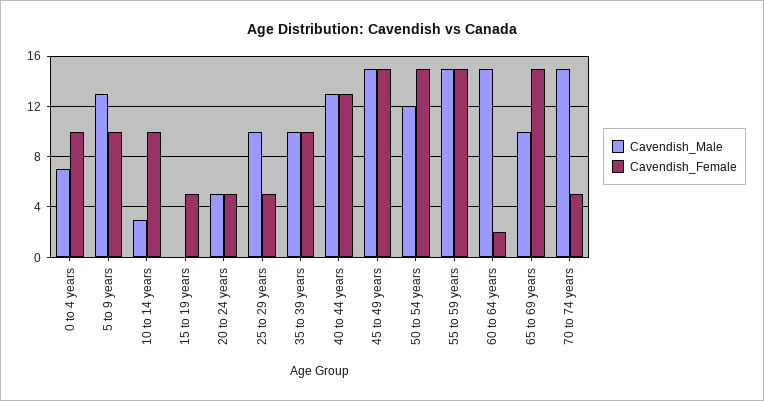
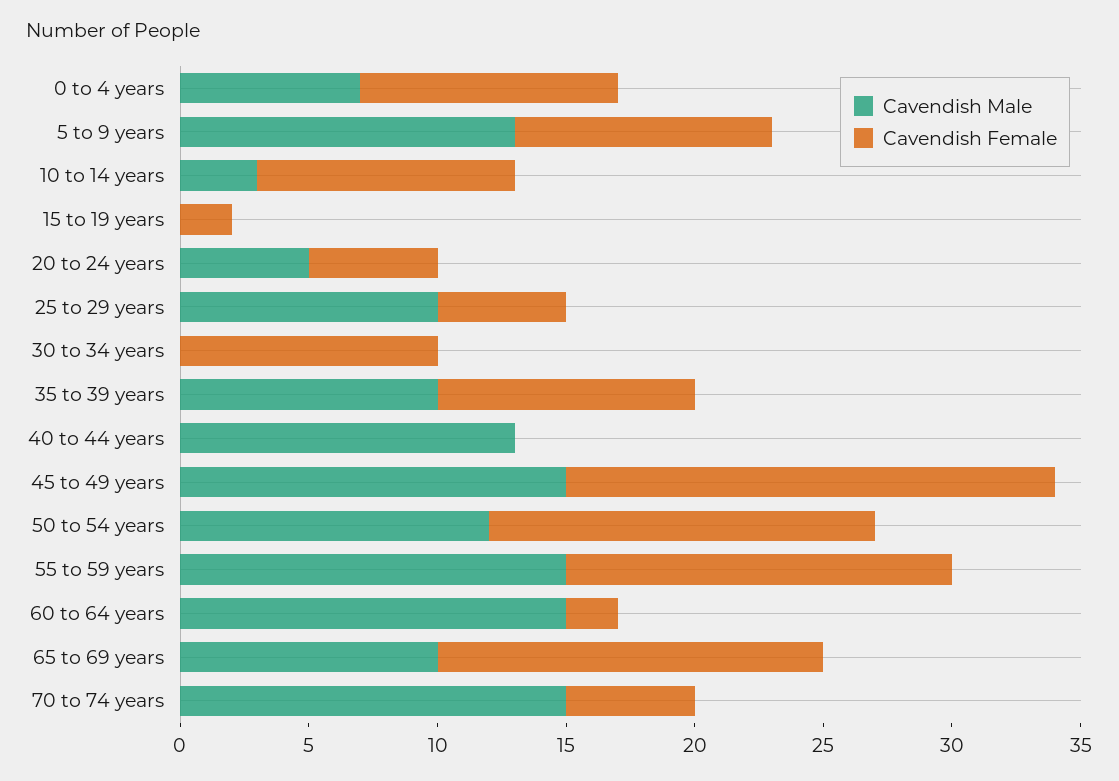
  {
    "Cavendish_Male": {
      "0 to 4 years": 7,
      "5 to 9 years": 13,
      "10 to 14 years": 3,
      "15 to 19 years": 0,
      "20 to 24 years": 5,
      "25 to 29 years": 10,
      "35 to 39 years": 10,
      "40 to 44 years": 13,
      "45 to 49 years": 15,
      "50 to 54 years": 12,
      "55 to 59 years": 15,
      "60 to 64 years": 15,
      "65 to 69 years": 10,
-     "70 to 74 years": 15
+     "70 to 74 years": 15,
+     "30 to 34 years": 0
    },
    "Cavendish_Female": {
      "0 to 4 years": 10,
      "5 to 9 years": 10,
      "10 to 14 years": 10,
-     "15 to 19 years": 5,
+     "15 to 19 years": 2,
      "20 to 24 years": 5,
      "25 to 29 years": 5,
      "35 to 39 years": 10,
-     "40 to 44 years": 13,
+     "40 to 44 years": 0,
-     "45 to 49 years": 15,
+     "45 to 49 years": 19,
      "50 to 54 years": 15,
      "55 to 59 years": 15,
      "60 to 64 years": 2,
      "65 to 69 years": 15,
-     "70 to 74 years": 5
+     "70 to 74 years": 5,
+     "30 to 34 years": 10
    }
  }

